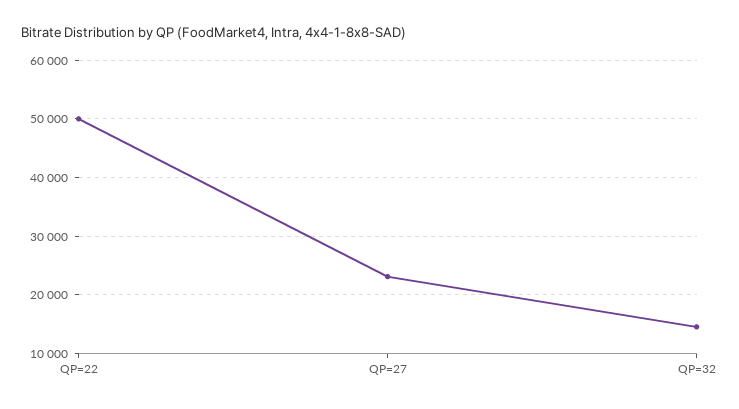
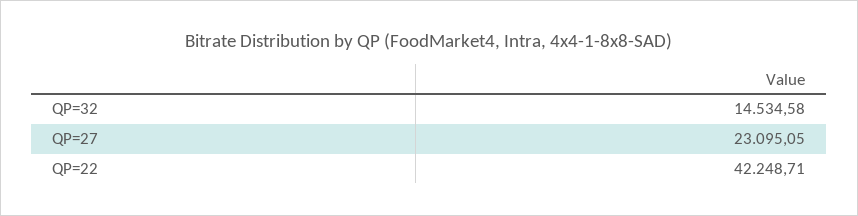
  {
-   "QP=22": 50000,
+   "QP=22": 42248.71,
    "QP=27": 23095.05,
    "QP=32": 14534.58
  }

